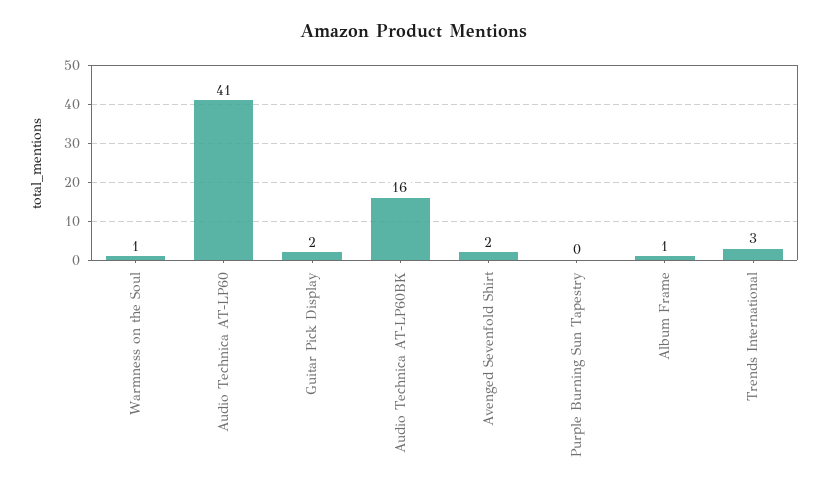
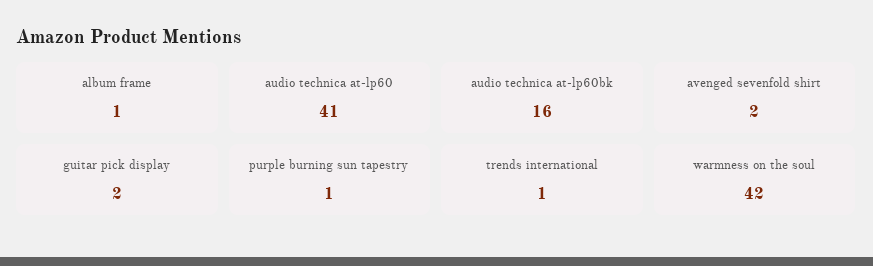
  {
-   "Warmness on the Soul": 1,
+   "Warmness on the Soul": 42,
    "Audio Technica AT-LP60": 41,
    "Guitar Pick Display": 2,
    "Audio Technica AT-LP60BK": 16,
    "Avenged Sevenfold Shirt": 2,
-   "Purple Burning Sun Tapestry": 0,
+   "Purple Burning Sun Tapestry": 1,
    "Album Frame": 1,
-   "Trends International": 3
+   "Trends International": 1
  }

